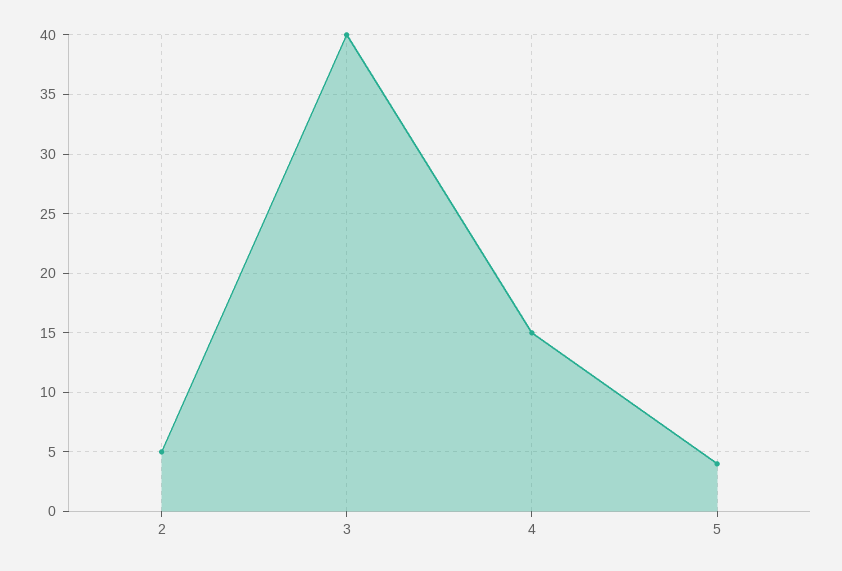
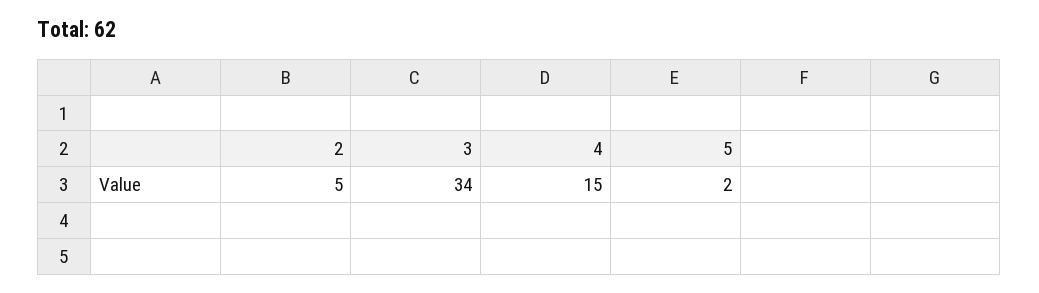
  {
    "2": 5,
-   "3": 40,
+   "3": 34,
    "4": 15,
-   "5": 4
+   "5": 2
  }

